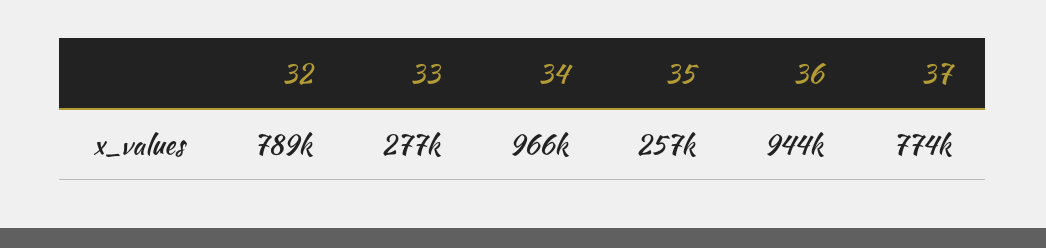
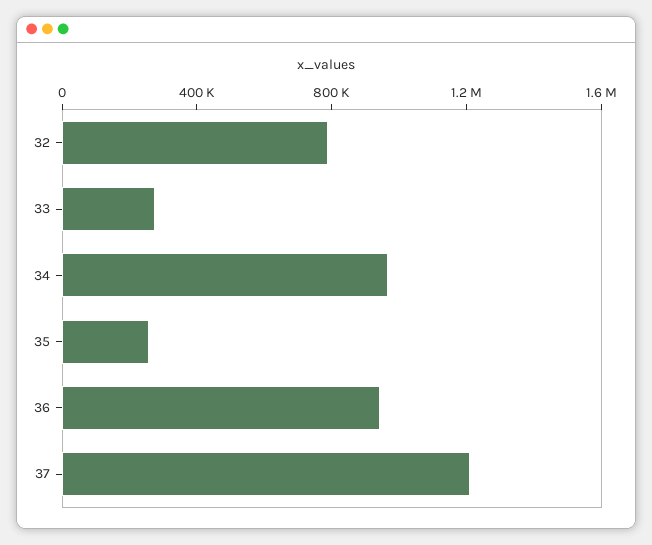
  {
    "32": 789000,
    "33": 277000,
    "34": 966000,
    "35": 257000,
    "36": 944000,
-   "37": 774000
+   "37": 1200000
  }

